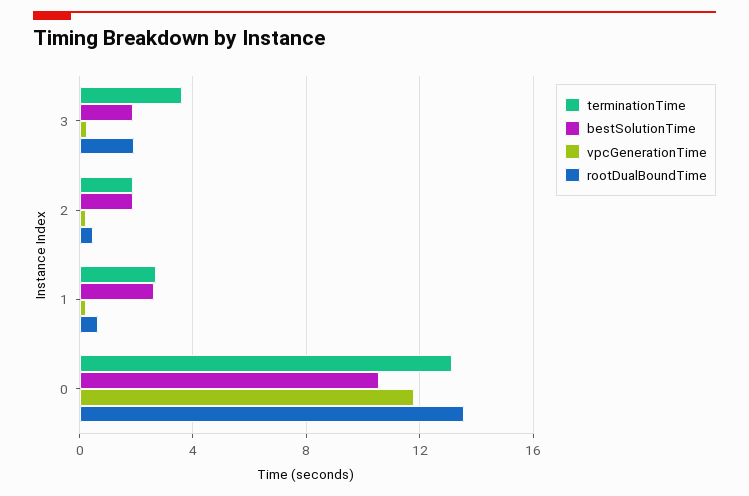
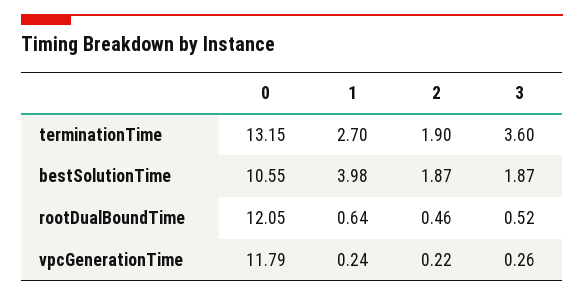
  {
    "terminationTime": {
      "3": 3.6,
      "2": 1.9,
      "1": 2.7,
      "0": 13.15
    },
    "bestSolutionTime": {
      "3": 1.87,
      "2": 1.87,
-     "1": 2.5,
+     "1": 3.98,
      "0": 10.55
    },
    "vpcGenerationTime": {
      "3": 0.26,
      "2": 0.22,
      "1": 0.24,
      "0": 11.79
    },
    "rootDualBoundTime": {
-     "3": 2,
+     "3": 0.52,
      "2": 0.46,
      "1": 0.64,
-     "0": 13.5
+     "0": 12.05
    }
  }

